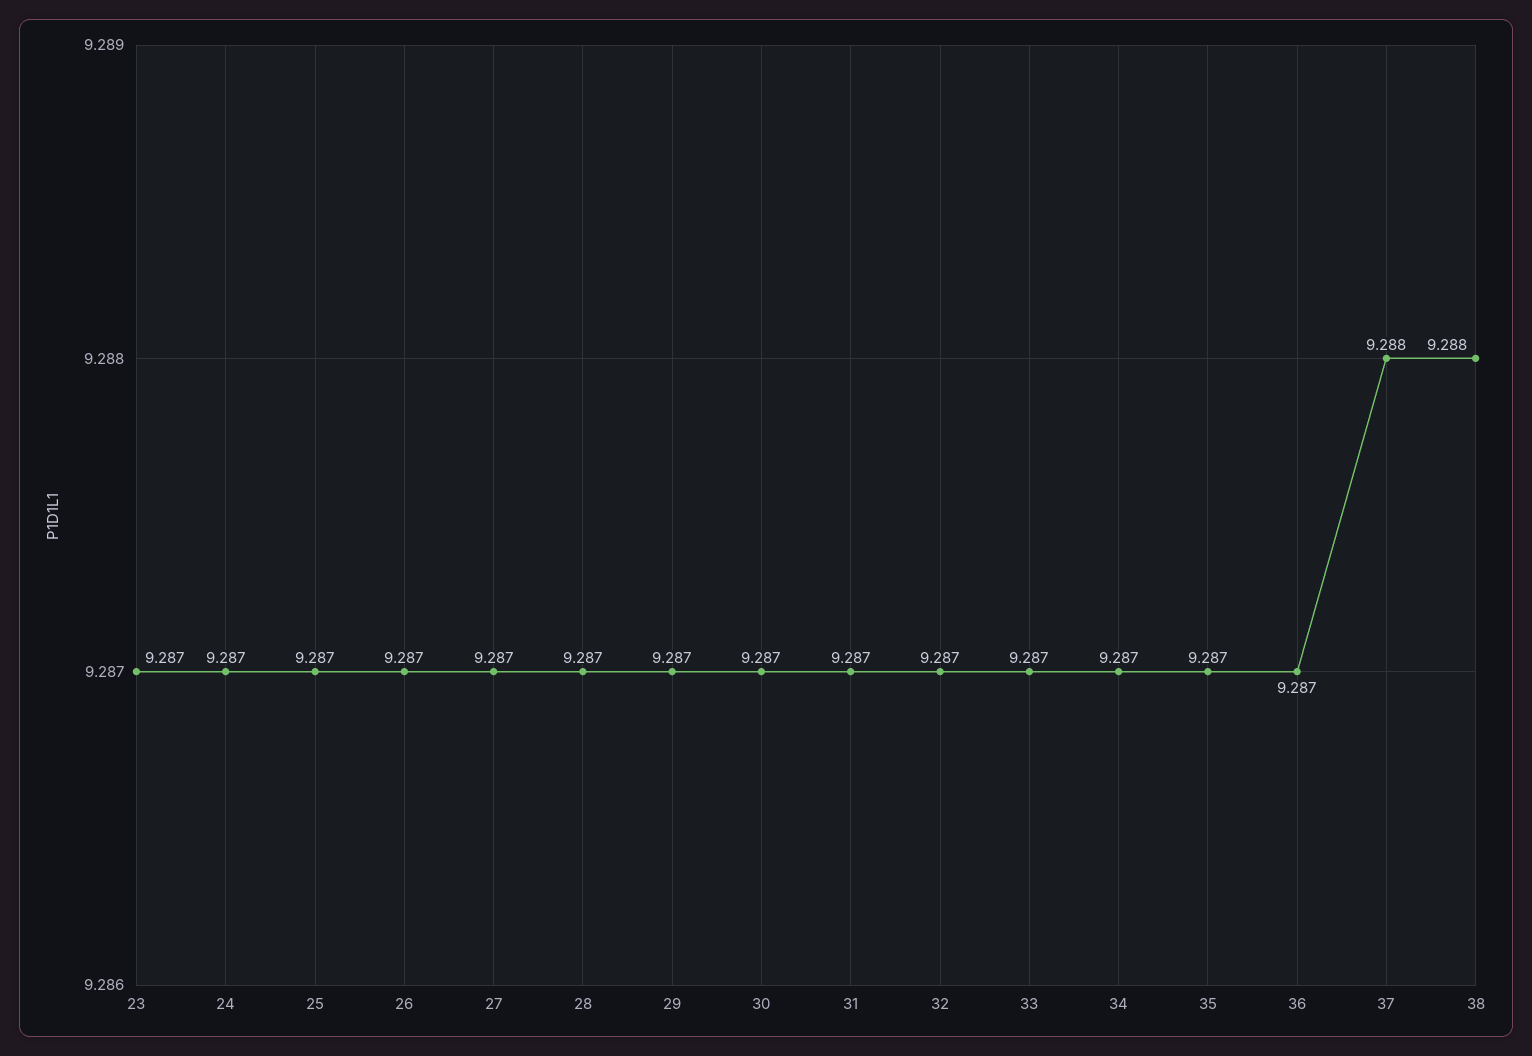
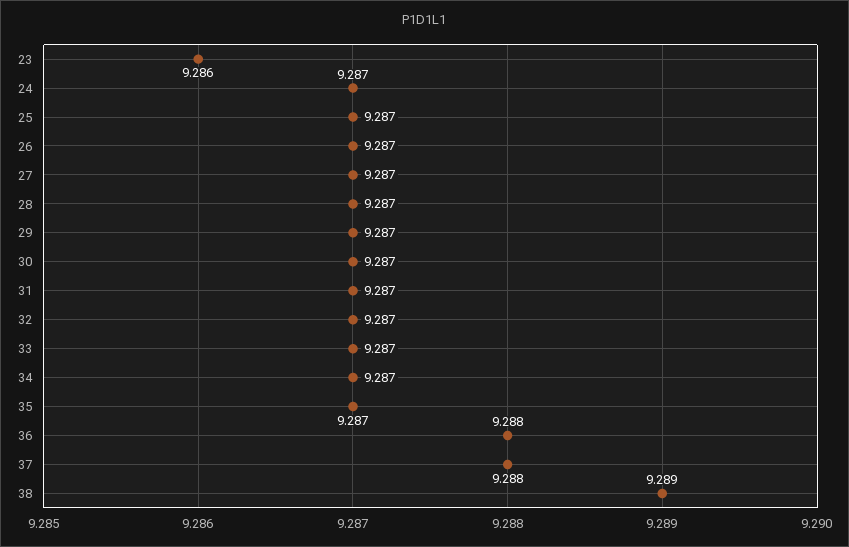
  {
-   "23": 9.287,
+   "23": 9.286,
    "24": 9.287,
    "25": 9.287,
    "26": 9.287,
    "27": 9.287,
    "28": 9.287,
    "29": 9.287,
    "30": 9.287,
    "31": 9.287,
    "32": 9.287,
    "33": 9.287,
    "34": 9.287,
    "35": 9.287,
-   "36": 9.287,
+   "36": 9.288,
    "37": 9.288,
-   "38": 9.288
+   "38": 9.289
  }

